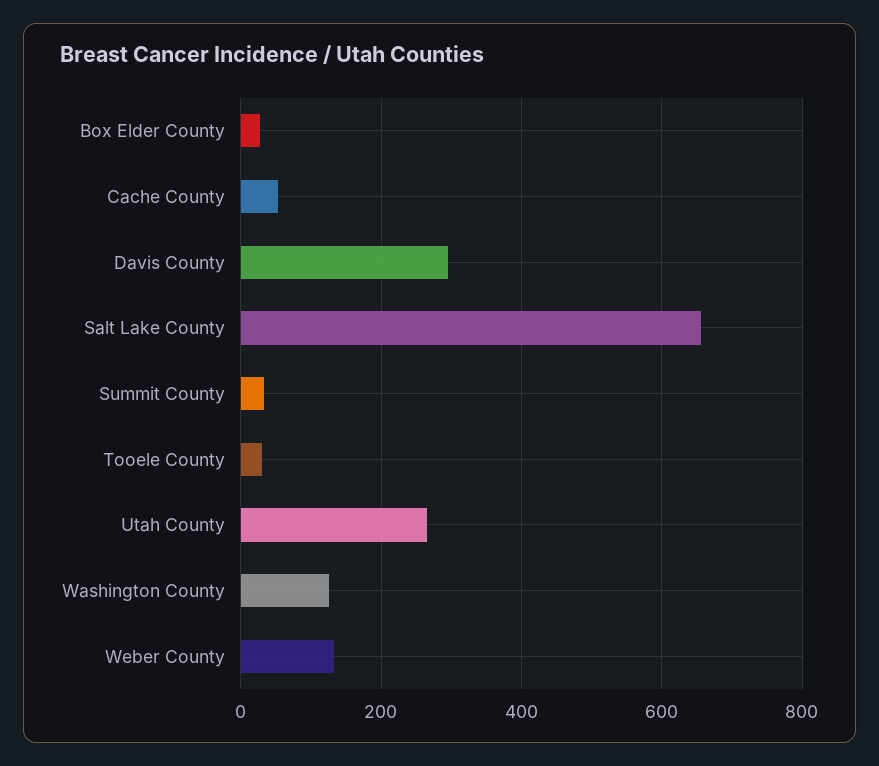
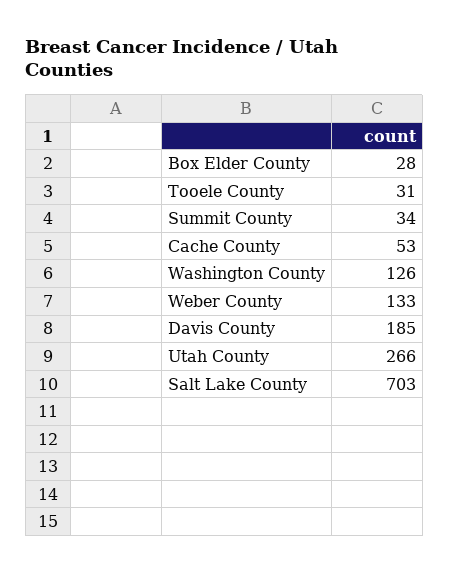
  {
    "Box Elder County": 28,
    "Cache County": 53,
-   "Davis County": 300,
+   "Davis County": 185,
-   "Salt Lake County": 660,
+   "Salt Lake County": 703,
    "Summit County": 34,
    "Tooele County": 31,
    "Utah County": 266,
    "Washington County": 126,
    "Weber County": 133
  }

